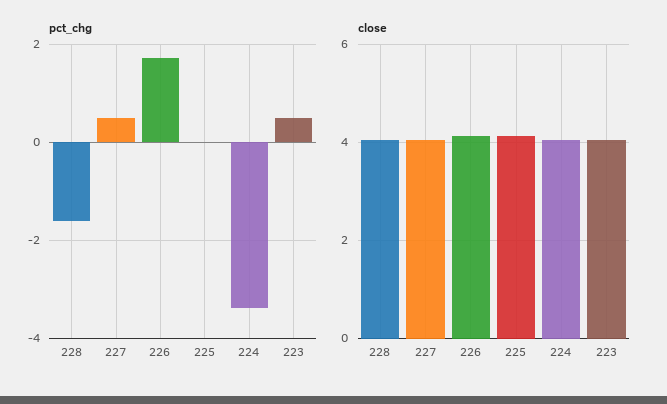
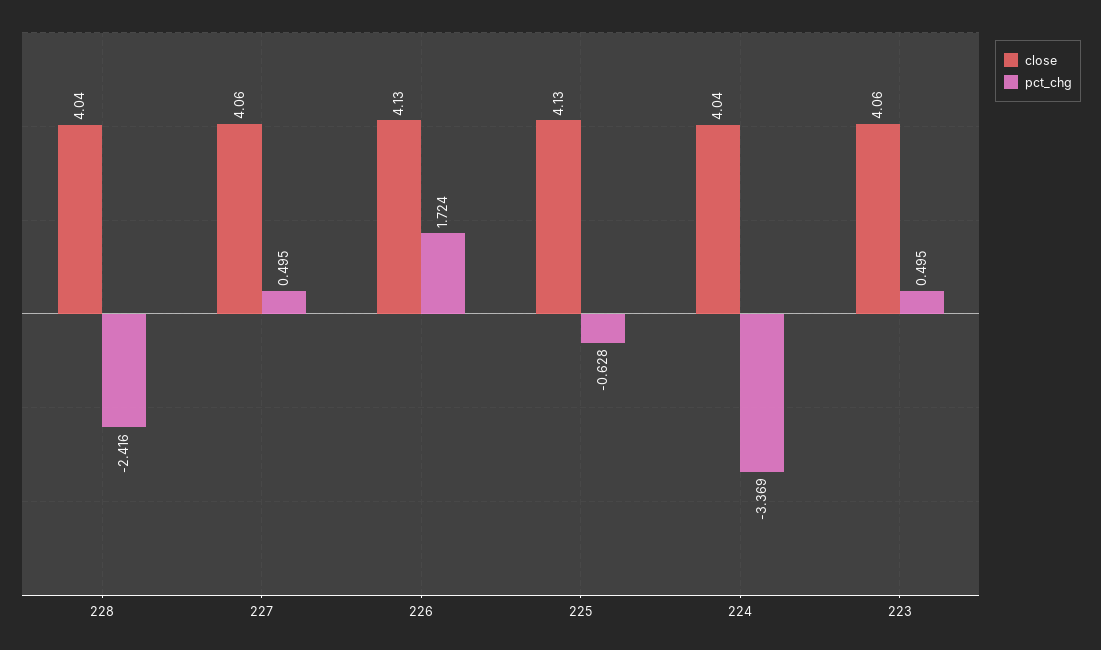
  {
    "pct_chg": {
-     "228": -1.6,
+     "228": -2.416,
      "227": 0.495,
      "226": 1.724,
-     "225": 0,
+     "225": -0.628,
      "224": -3.369,
      "223": 0.495
    },
    "close": {
      "228": 4.04,
      "227": 4.06,
      "226": 4.13,
      "225": 4.13,
      "224": 4.04,
      "223": 4.06
    }
  }

